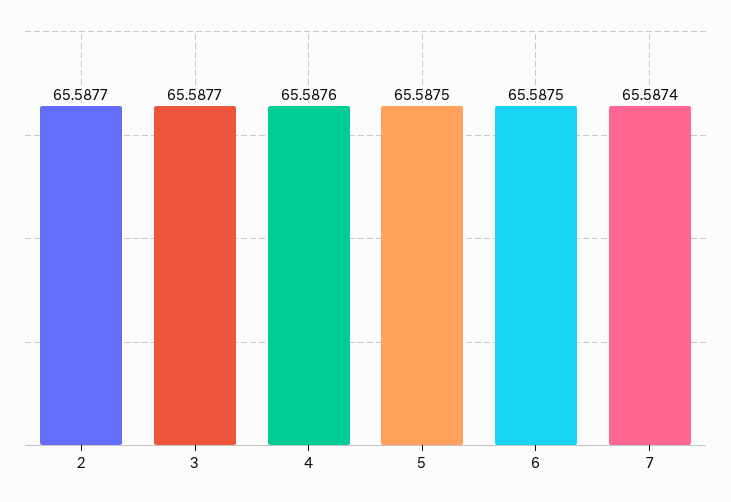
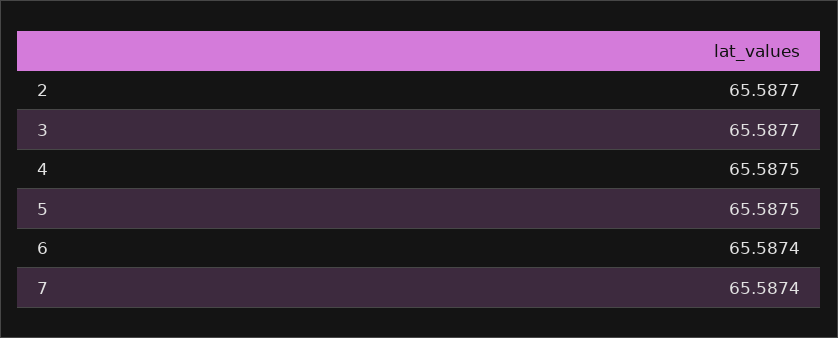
  {
    "2": 65.5877,
    "3": 65.5877,
-   "4": 65.5876,
+   "4": 65.5875,
    "5": 65.5875,
-   "6": 65.5875,
+   "6": 65.5874,
    "7": 65.5874
  }

